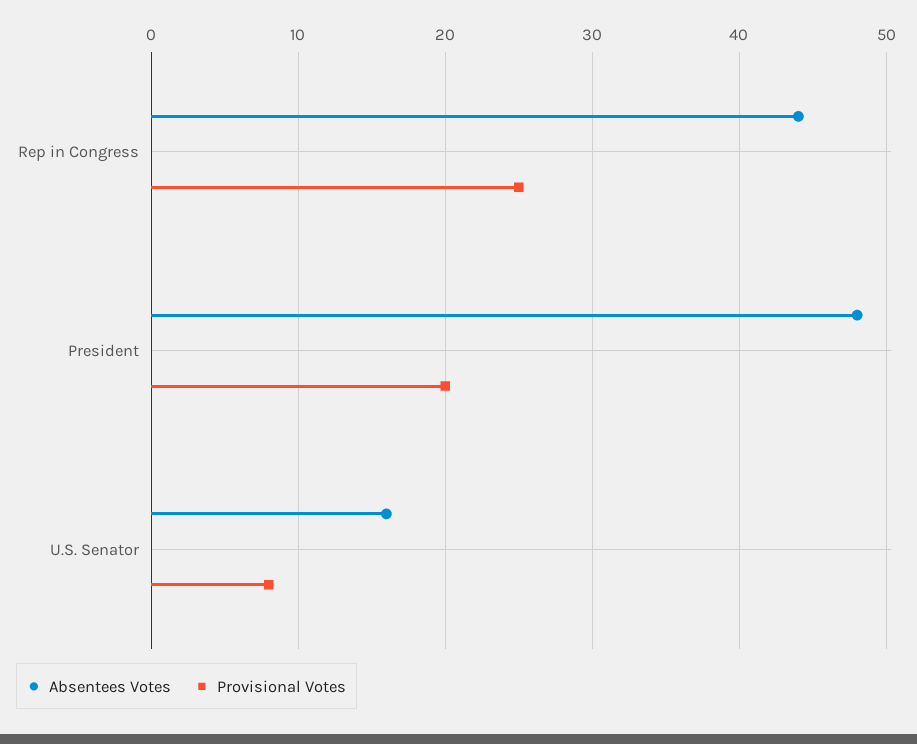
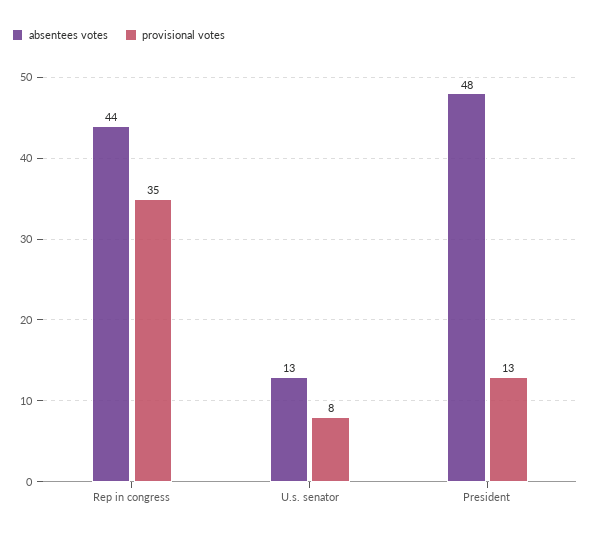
  {
    "Absentees Votes": {
      "Rep in Congress": 44,
      "President": 48,
-     "U.S. Senator": 16
+     "U.S. Senator": 13
    },
    "Provisional Votes": {
-     "Rep in Congress": 25,
+     "Rep in Congress": 35,
-     "President": 20,
+     "President": 13,
      "U.S. Senator": 8
    }
  }

